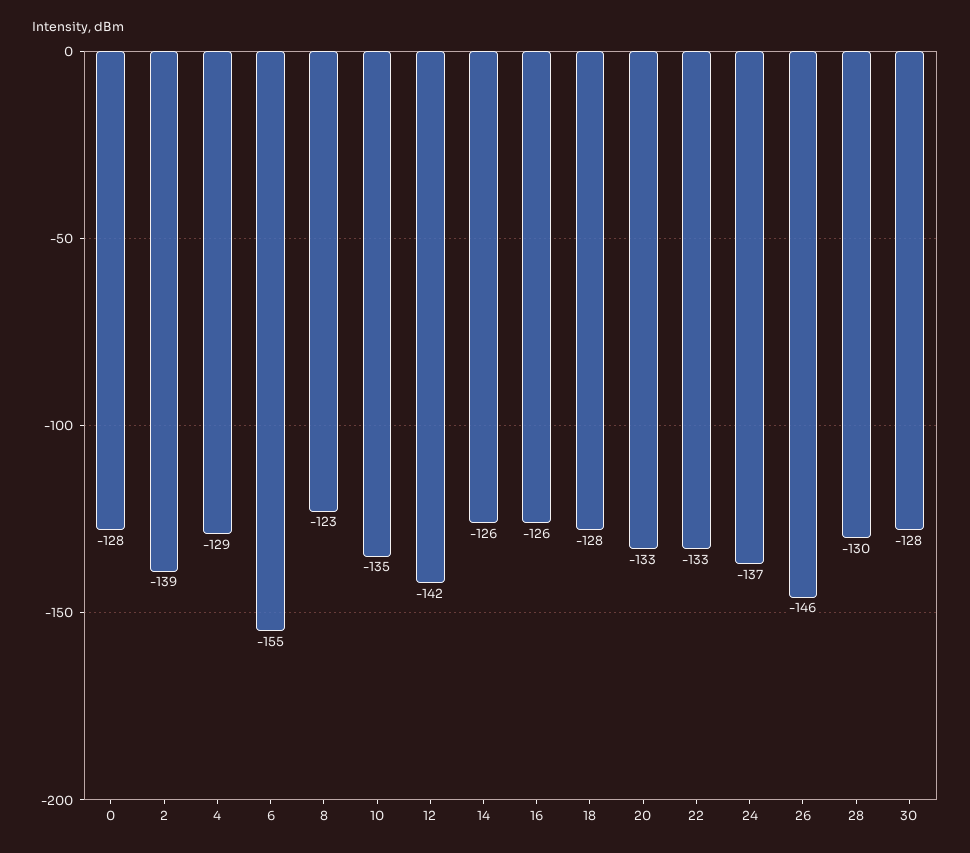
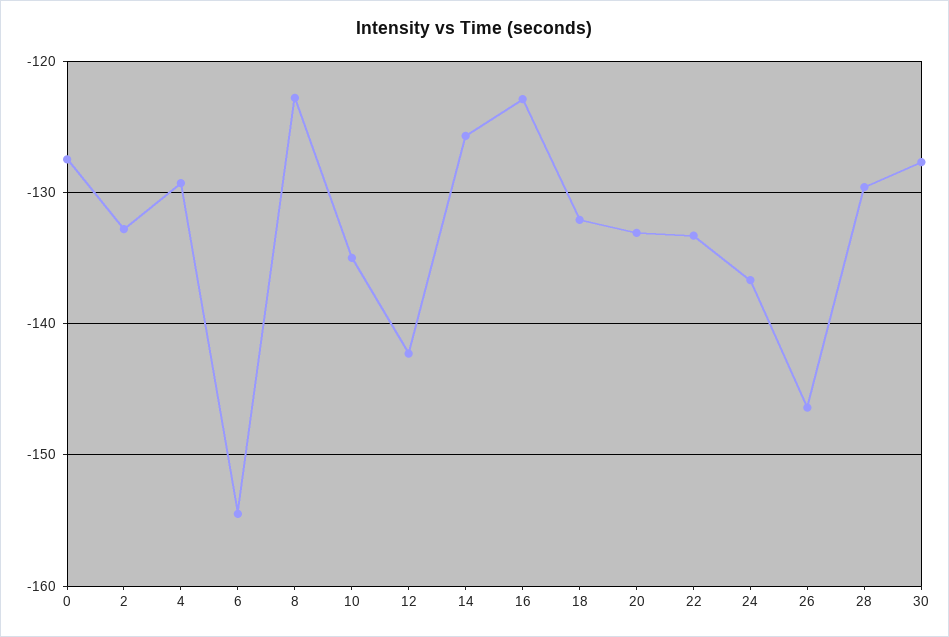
  {
    "0": -128,
-   "2": -139,
+   "2": -133,
    "4": -129,
    "6": -155,
    "8": -123,
    "10": -135,
    "12": -142,
    "14": -126,
-   "16": -126,
+   "16": -123,
-   "18": -128,
+   "18": -132,
    "20": -133,
    "22": -133,
    "24": -137,
    "26": -146,
    "28": -130,
    "30": -128
  }

